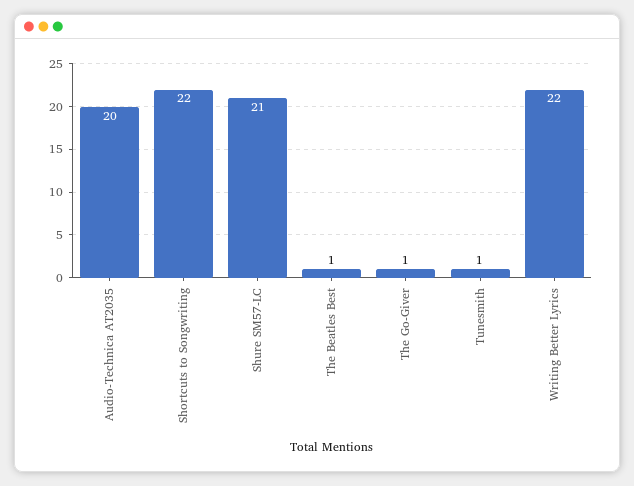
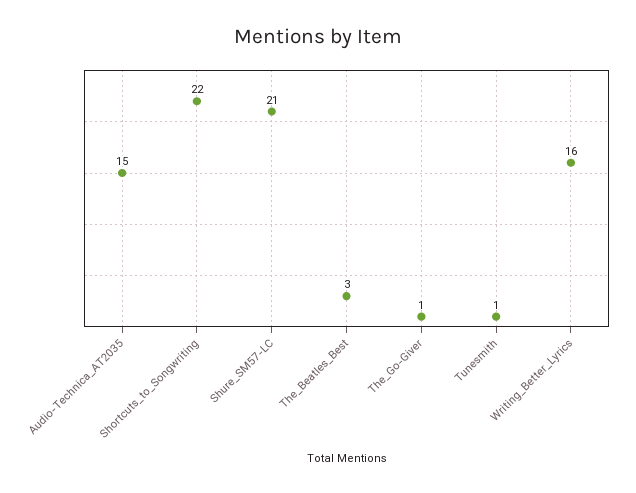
  {
-   "Audio-Technica AT2035": 20,
+   "Audio-Technica AT2035": 15,
    "Shortcuts to Songwriting": 22,
    "Shure SM57-LC": 21,
-   "The Beatles Best": 1,
+   "The Beatles Best": 3,
    "The Go-Giver": 1,
    "Tunesmith": 1,
-   "Writing Better Lyrics": 22
+   "Writing Better Lyrics": 16
  }

